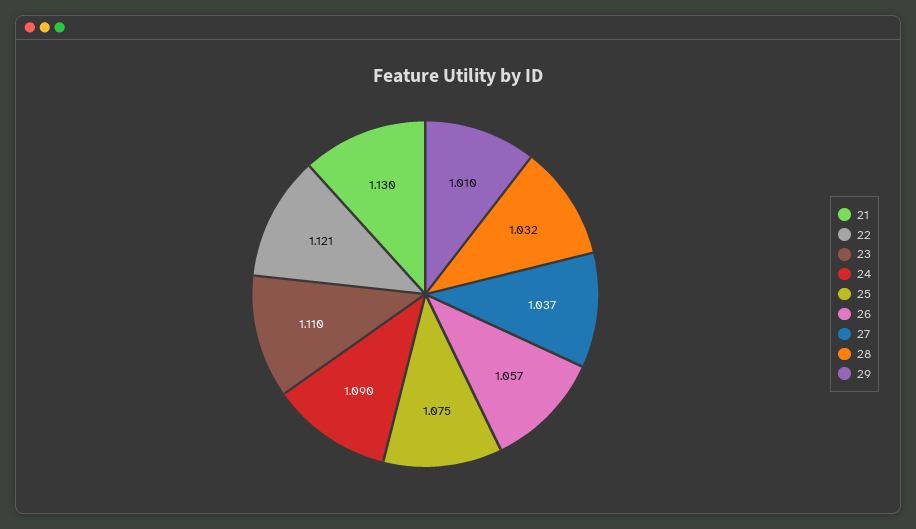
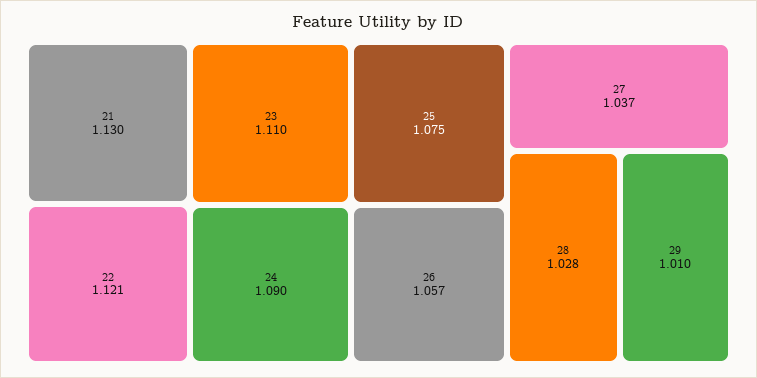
  {
    "21": 1.13,
    "22": 1.121,
    "23": 1.11,
    "24": 1.09,
    "25": 1.075,
    "26": 1.057,
    "27": 1.037,
-   "28": 1.032,
+   "28": 1.028,
    "29": 1.01
  }

